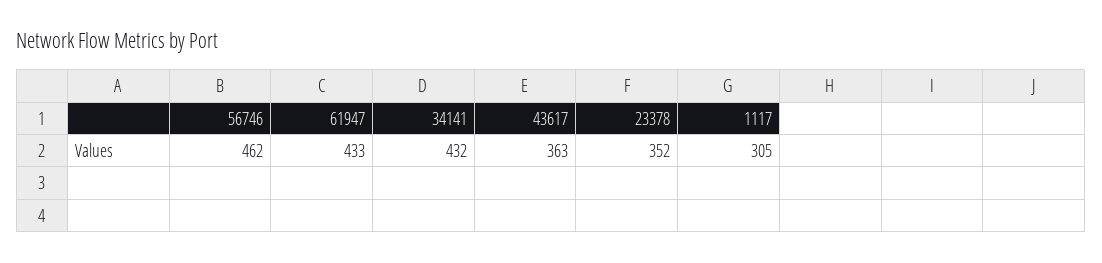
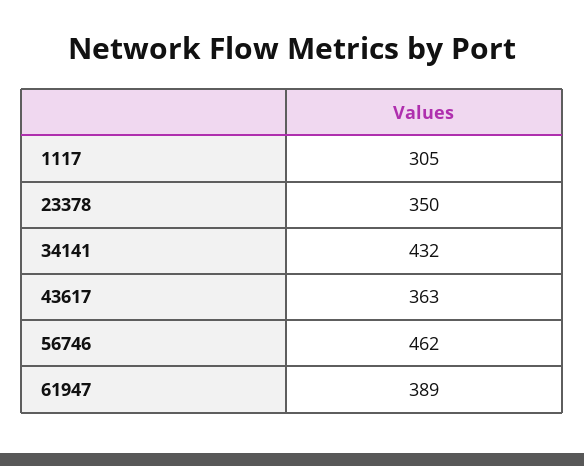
  {
    "56746": 462,
-   "61947": 433,
+   "61947": 389,
    "34141": 432,
    "43617": 363,
-   "23378": 352,
+   "23378": 350,
    "1117": 305
  }

